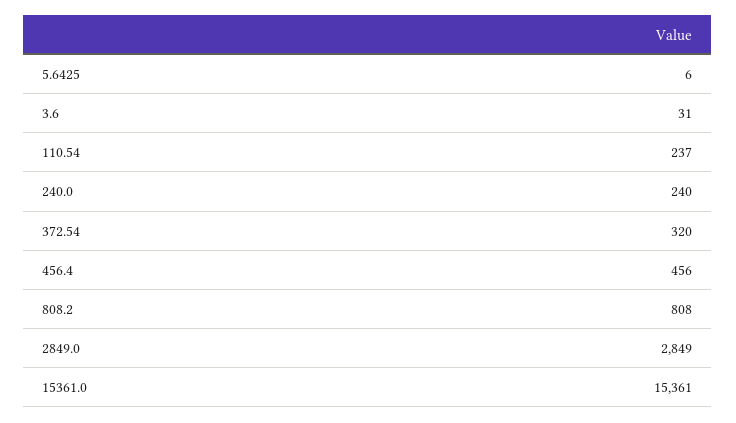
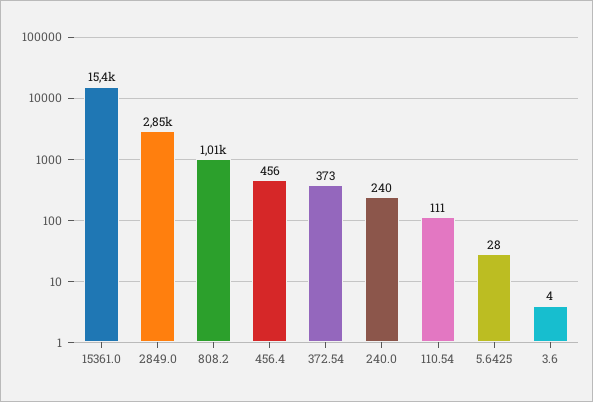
  {
-   "5.6425": 6,
+   "5.6425": 28,
-   "3.6": 31,
+   "3.6": 4,
-   "110.54": 237,
+   "110.54": 111,
    "240.0": 240,
-   "372.54": 320,
+   "372.54": 373,
    "456.4": 456,
-   "808.2": 808,
+   "808.2": 1010,
    "2849.0": 2849,
    "15361.0": 15361
  }

